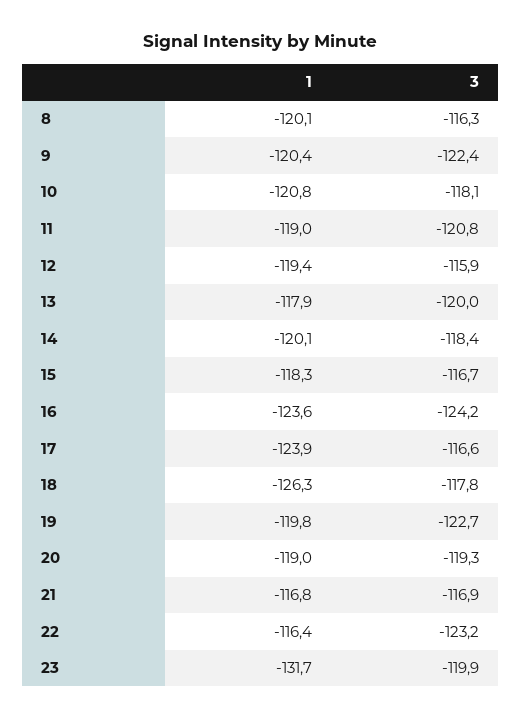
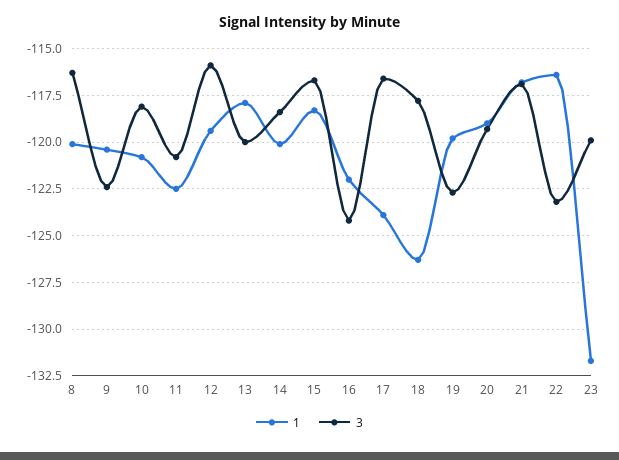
  {
    "1": {
      "8": -120.1,
      "9": -120.4,
      "10": -120.8,
-     "11": -119,
+     "11": -122.5,
      "12": -119.4,
      "13": -117.9,
      "14": -120.1,
      "15": -118.3,
-     "16": -123.6,
+     "16": -122,
      "17": -123.9,
      "18": -126.3,
      "19": -119.8,
      "20": -119,
      "21": -116.8,
      "22": -116.4,
      "23": -131.7
    },
    "3": {
      "8": -116.3,
      "9": -122.4,
      "10": -118.1,
      "11": -120.8,
      "12": -115.9,
      "13": -120,
      "14": -118.4,
      "15": -116.7,
      "16": -124.2,
      "17": -116.6,
      "18": -117.8,
      "19": -122.7,
      "20": -119.3,
      "21": -116.9,
      "22": -123.2,
      "23": -119.9
    }
  }

